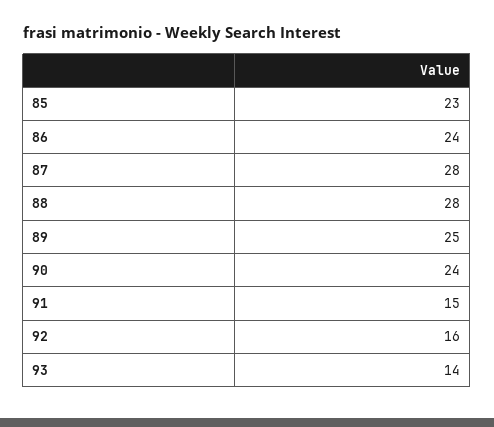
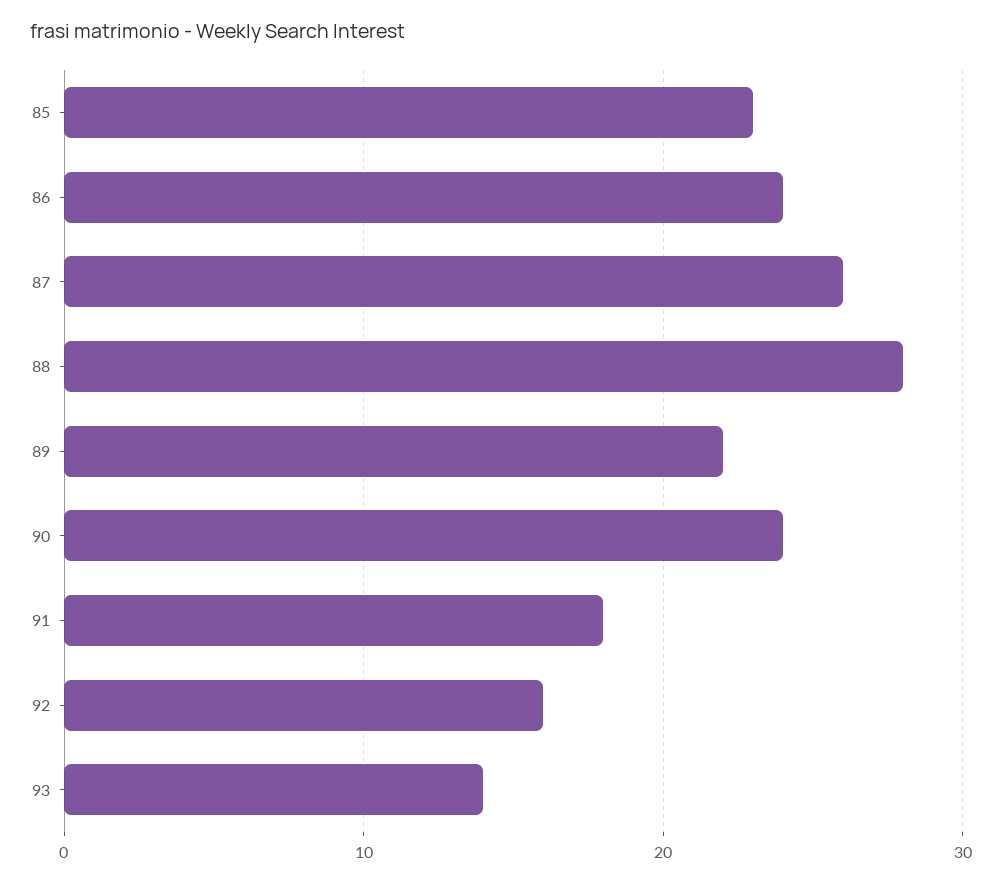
  {
    "85": 23,
    "86": 24,
-   "87": 28,
+   "87": 26,
    "88": 28,
-   "89": 25,
+   "89": 22,
    "90": 24,
-   "91": 15,
+   "91": 18,
    "92": 16,
    "93": 14
  }

